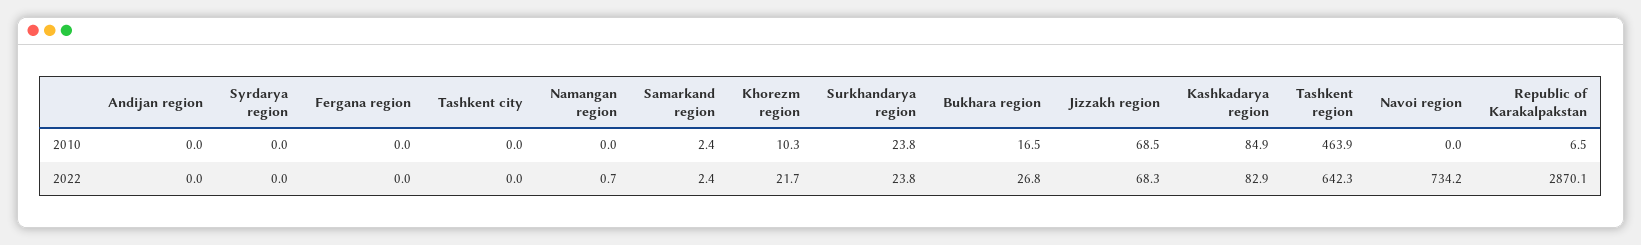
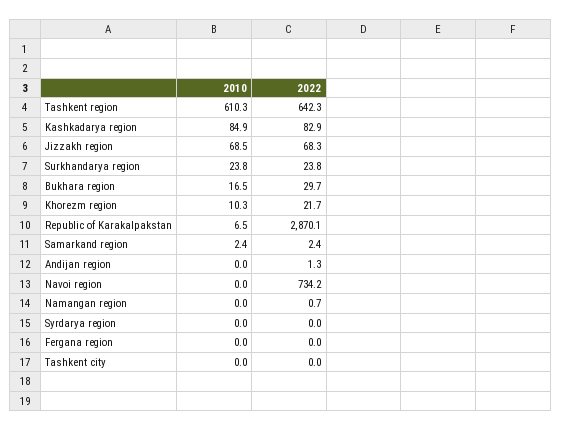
  {
    "Andijan region": {
      "2010": 0,
-     "2022": 0
+     "2022": 1.3
    },
    "Syrdarya region": {
      "2010": 0,
      "2022": 0
    },
    "Fergana region": {
      "2010": 0,
      "2022": 0
    },
    "Tashkent city": {
      "2010": 0,
      "2022": 0
    },
    "Namangan region": {
      "2010": 0,
      "2022": 0.7
    },
    "Samarkand region": {
      "2010": 2.4,
      "2022": 2.4
    },
    "Khorezm region": {
      "2010": 10.3,
      "2022": 21.7
    },
    "Surkhandarya region": {
      "2010": 23.8,
      "2022": 23.8
    },
    "Bukhara region": {
      "2010": 16.5,
-     "2022": 26.8
+     "2022": 29.7
    },
    "Jizzakh region": {
      "2010": 68.5,
      "2022": 68.3
    },
    "Kashkadarya region": {
      "2010": 84.9,
      "2022": 82.9
    },
    "Tashkent region": {
-     "2010": 463.9,
+     "2010": 610.3,
      "2022": 642.3
    },
    "Navoi region": {
      "2010": 0,
      "2022": 734.2
    },
    "Republic of Karakalpakstan": {
      "2010": 6.5,
      "2022": 2870.1
    }
  }

